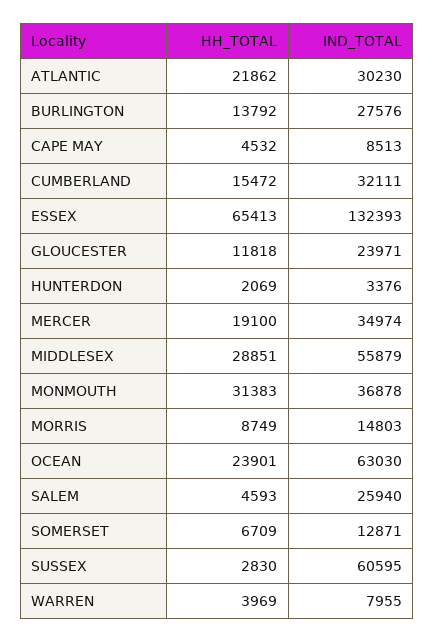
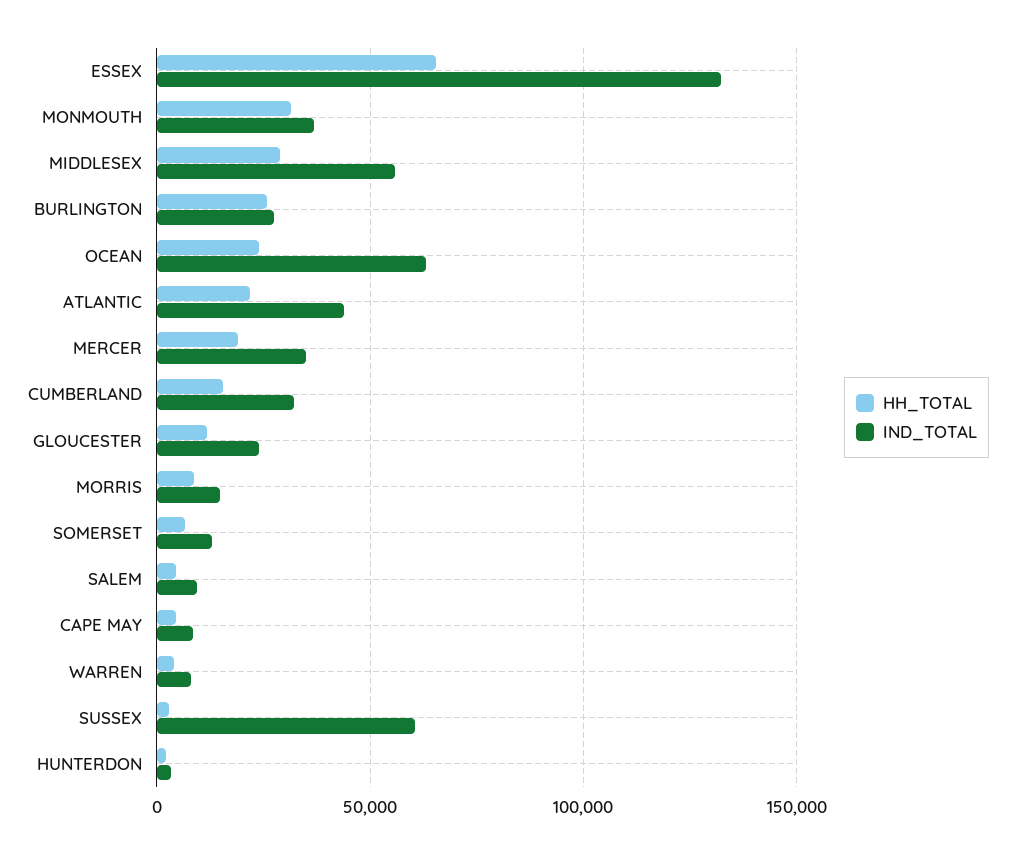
  {
    "HH_TOTAL": {
      "ATLANTIC": 21862,
-     "BURLINGTON": 13792,
+     "BURLINGTON": 25000,
      "CAPE MAY": 4532,
      "CUMBERLAND": 15472,
      "ESSEX": 65413,
      "GLOUCESTER": 11818,
      "HUNTERDON": 2069,
      "MERCER": 19100,
      "MIDDLESEX": 28851,
      "MONMOUTH": 31383,
      "MORRIS": 8749,
      "OCEAN": 23901,
      "SALEM": 4593,
      "SOMERSET": 6709,
      "SUSSEX": 2830,
      "WARREN": 3969
    },
    "IND_TOTAL": {
-     "ATLANTIC": 30230,
+     "ATLANTIC": 45000,
      "BURLINGTON": 27576,
      "CAPE MAY": 8513,
      "CUMBERLAND": 32111,
      "ESSEX": 132393,
      "GLOUCESTER": 23971,
      "HUNTERDON": 3376,
      "MERCER": 34974,
      "MIDDLESEX": 55879,
      "MONMOUTH": 36878,
      "MORRIS": 14803,
      "OCEAN": 63030,
-     "SALEM": 25940,
+     "SALEM": 10000,
      "SOMERSET": 12871,
      "SUSSEX": 60595,
      "WARREN": 7955
    }
  }

